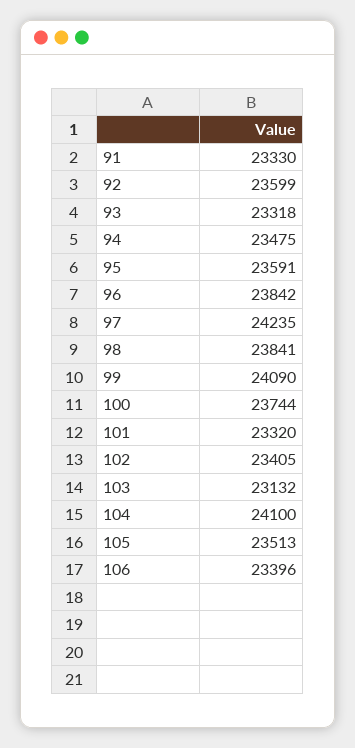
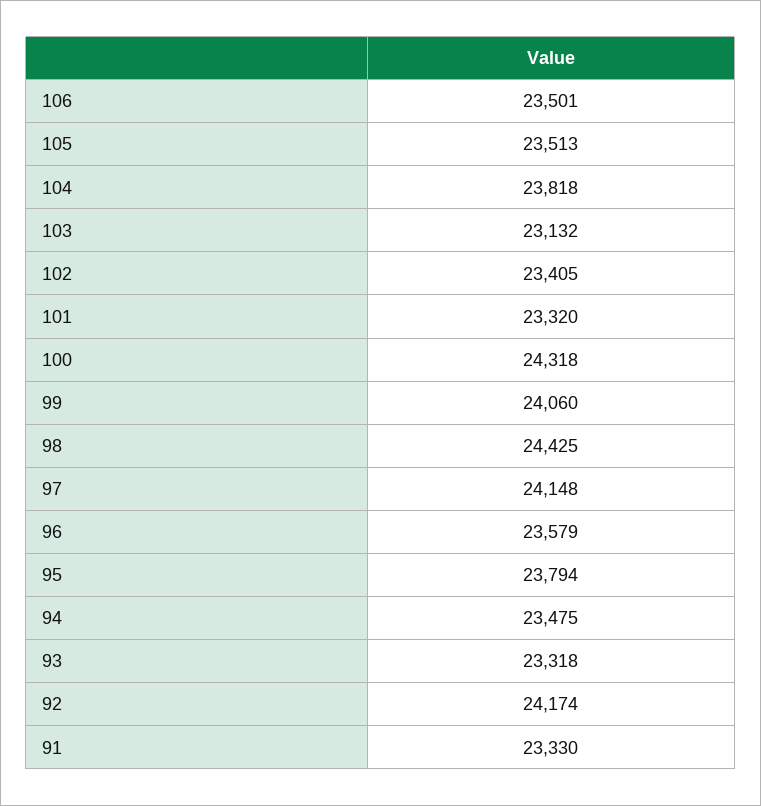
  {
    "91": 23330,
-   "92": 23599,
+   "92": 24174,
    "93": 23318,
    "94": 23475,
-   "95": 23591,
+   "95": 23794,
-   "96": 23842,
+   "96": 23579,
-   "97": 24235,
+   "97": 24148,
-   "98": 23841,
+   "98": 24425,
-   "99": 24090,
+   "99": 24060,
-   "100": 23744,
+   "100": 24318,
    "101": 23320,
    "102": 23405,
    "103": 23132,
-   "104": 24100,
+   "104": 23818,
    "105": 23513,
-   "106": 23396
+   "106": 23501
  }

